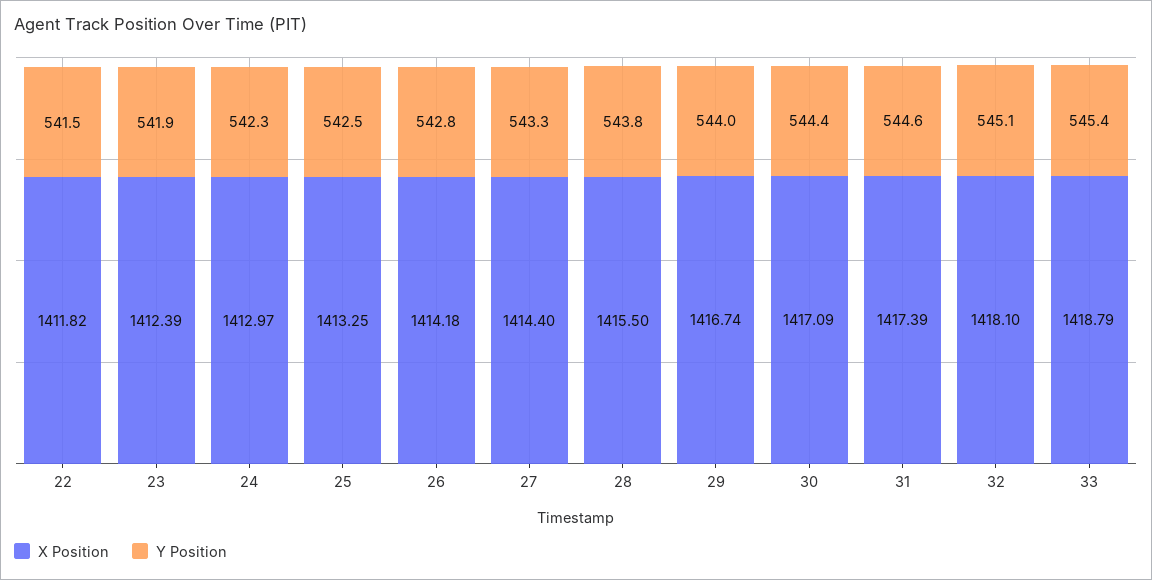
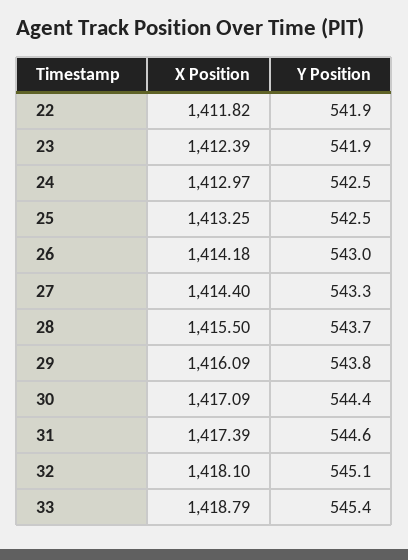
  {
    "X Position": {
      "22": 1411.82,
      "23": 1412.39,
      "24": 1412.97,
      "25": 1413.25,
      "26": 1414.18,
      "27": 1414.4,
      "28": 1415.5,
-     "29": 1416.74,
+     "29": 1416.09,
      "30": 1417.09,
      "31": 1417.39,
      "32": 1418.1,
      "33": 1418.79
    },
    "Y Position": {
-     "22": 541.5,
+     "22": 541.9,
      "23": 541.9,
-     "24": 542.3,
+     "24": 542.5,
      "25": 542.5,
-     "26": 542.8,
+     "26": 543,
      "27": 543.3,
-     "28": 543.8,
+     "28": 543.7,
-     "29": 544,
+     "29": 543.8,
      "30": 544.4,
      "31": 544.6,
      "32": 545.1,
      "33": 545.4
    }
  }

